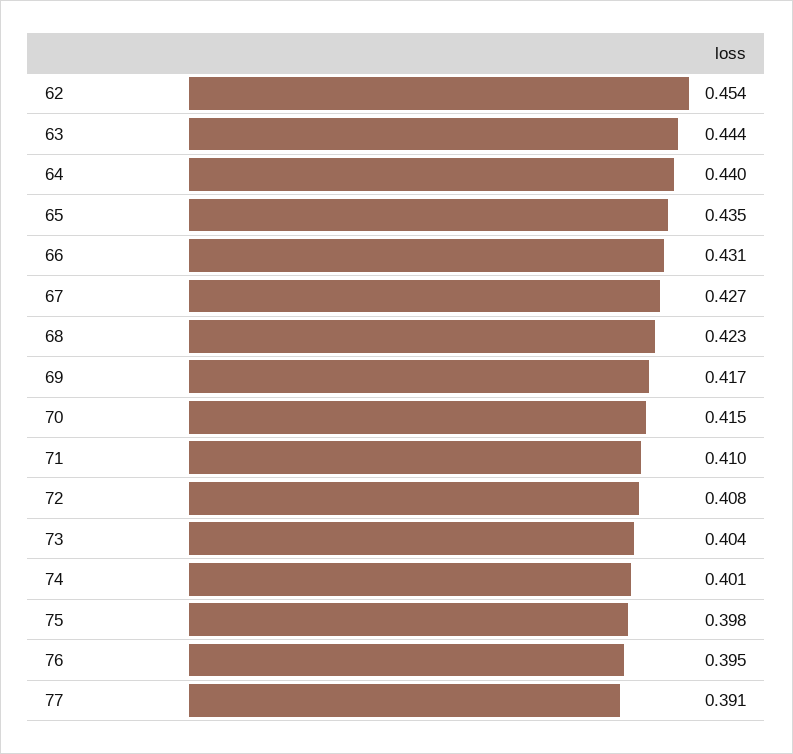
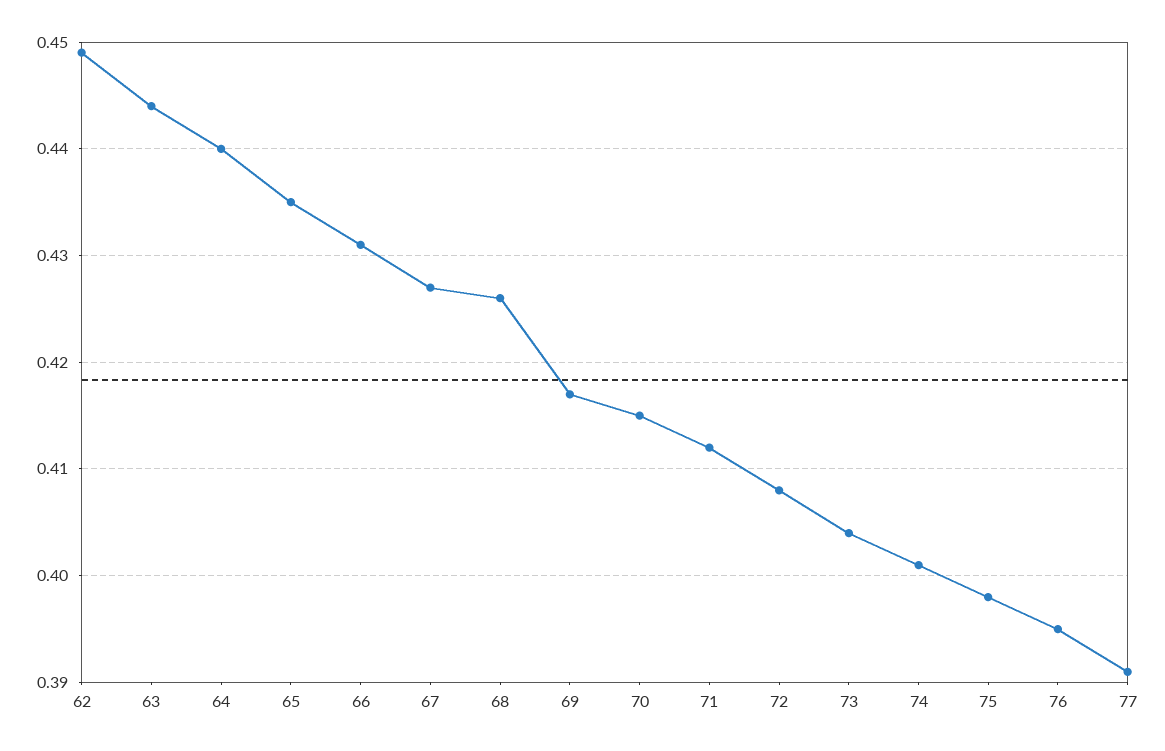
  {
-   "62": 0.454,
+   "62": 0.449,
    "63": 0.444,
    "64": 0.44,
    "65": 0.435,
    "66": 0.431,
    "67": 0.427,
-   "68": 0.423,
+   "68": 0.426,
    "69": 0.417,
    "70": 0.415,
-   "71": 0.41,
+   "71": 0.412,
    "72": 0.408,
    "73": 0.404,
    "74": 0.401,
    "75": 0.398,
    "76": 0.395,
    "77": 0.391
  }

